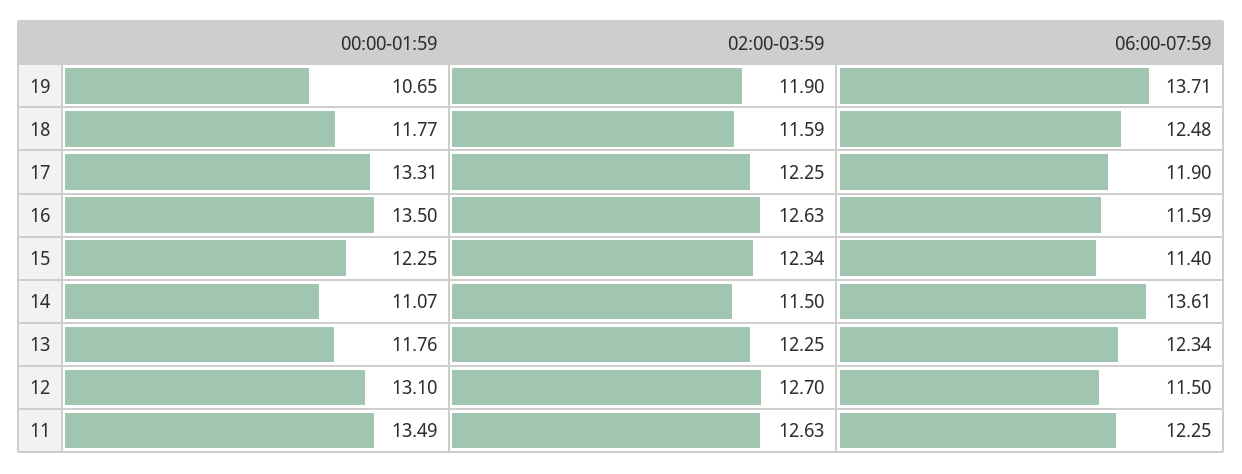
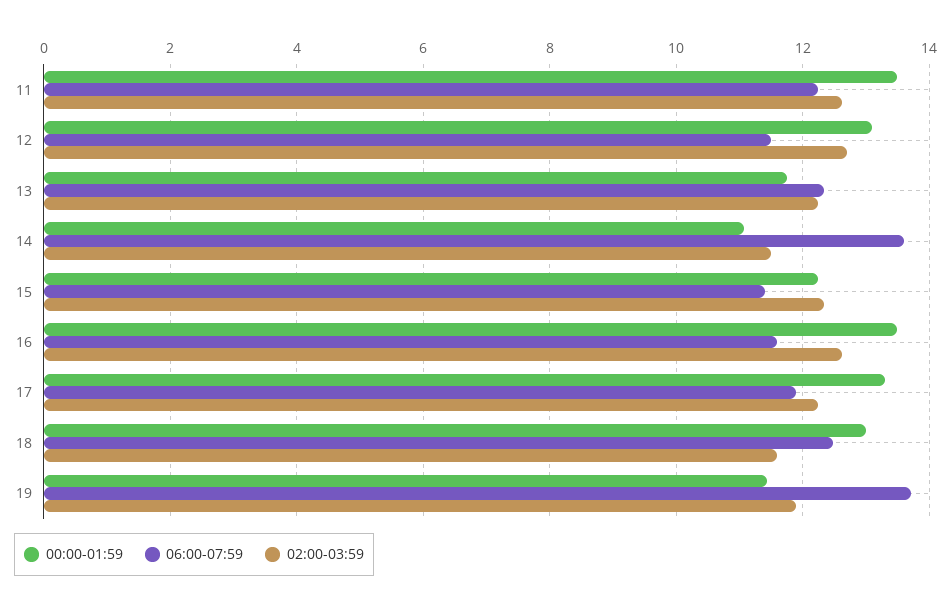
  {
    "00:00-01:59": {
-     "19": 10.65,
+     "19": 11.4,
-     "18": 11.77,
+     "18": 13,
      "17": 13.31,
      "16": 13.5,
      "15": 12.25,
      "14": 11.07,
      "13": 11.76,
      "12": 13.1,
      "11": 13.49
    },
    "02:00-03:59": {
      "19": 11.9,
      "18": 11.59,
      "17": 12.25,
      "16": 12.63,
      "15": 12.34,
      "14": 11.5,
      "13": 12.25,
      "12": 12.7,
      "11": 12.63
    },
    "06:00-07:59": {
      "19": 13.71,
      "18": 12.48,
      "17": 11.9,
      "16": 11.59,
      "15": 11.4,
      "14": 13.61,
      "13": 12.34,
      "12": 11.5,
      "11": 12.25
    }
  }

